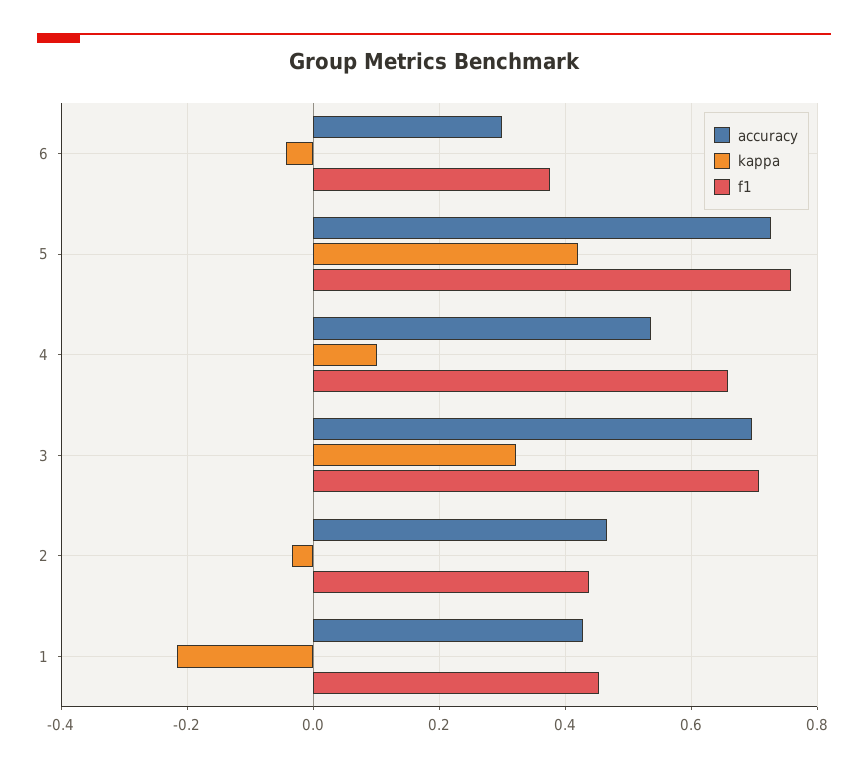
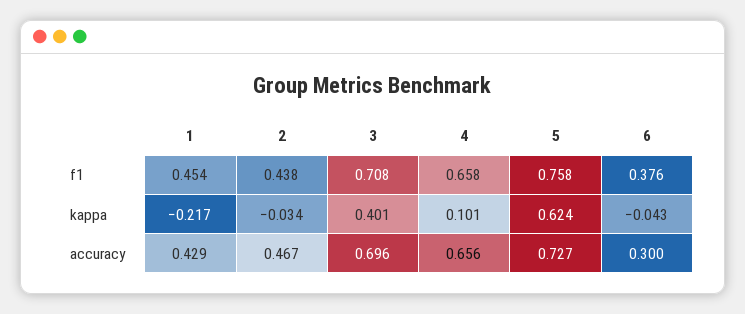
  {
    "accuracy": {
      "6": 0.3,
      "5": 0.727,
-     "4": 0.54,
+     "4": 0.656,
      "3": 0.696,
      "2": 0.467,
      "1": 0.429
    },
    "kappa": {
      "6": -0.043,
-     "5": 0.42,
+     "5": 0.624,
      "4": 0.101,
-     "3": 0.32,
+     "3": 0.401,
      "2": -0.034,
      "1": -0.217
    },
    "f1": {
      "6": 0.376,
      "5": 0.758,
      "4": 0.658,
      "3": 0.708,
      "2": 0.438,
      "1": 0.454
    }
  }

